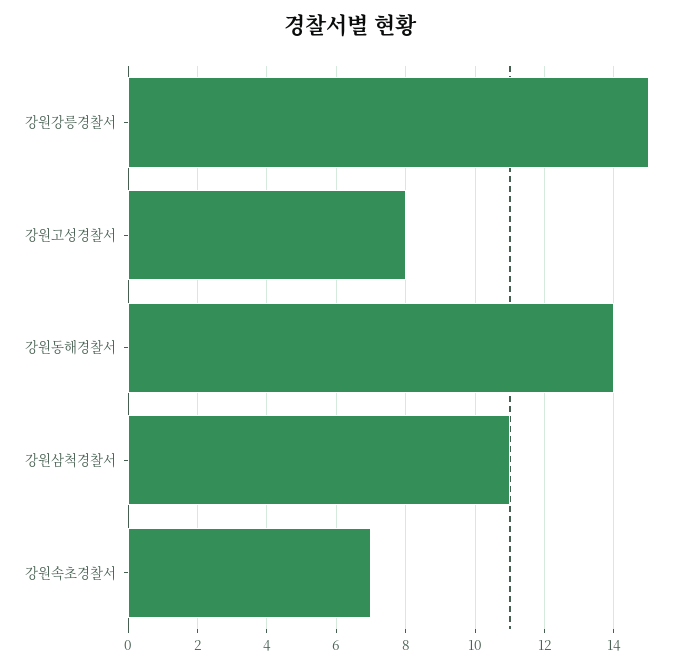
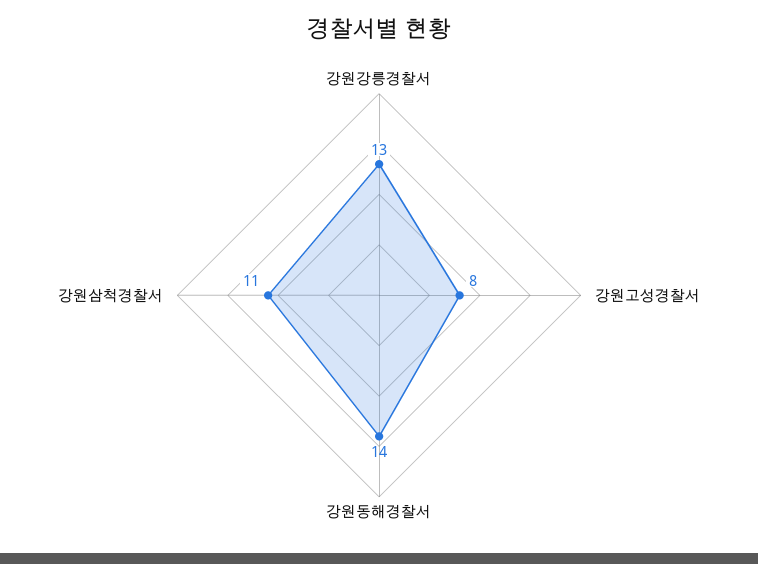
  {
-   "강원강릉경찰서": 15,
+   "강원강릉경찰서": 13,
    "강원고성경찰서": 8,
    "강원동해경찰서": 14,
-   "강원삼척경찰서": 11,
+   "강원삼척경찰서": 11
-   "강원속초경찰서": 7
  }

